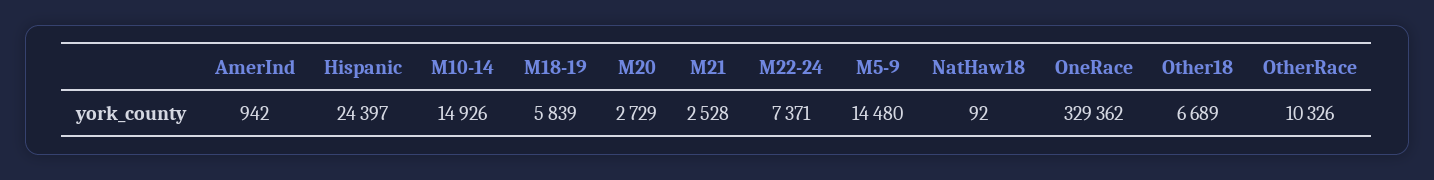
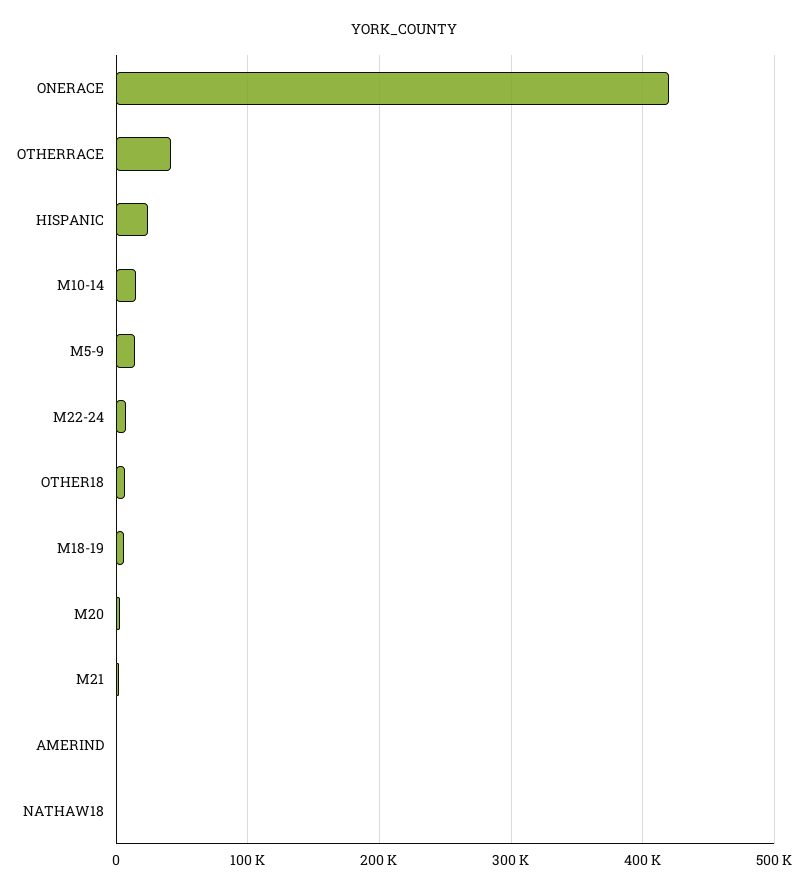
  {
    "AmerInd": 942,
    "Hispanic": 24397,
    "M10-14": 14926,
    "M18-19": 5839,
    "M20": 2729,
    "M21": 2528,
    "M22-24": 7371,
    "M5-9": 14480,
    "NatHaw18": 92,
-   "OneRace": 329362,
+   "OneRace": 420000,
    "Other18": 6689,
-   "OtherRace": 10326
+   "OtherRace": 40000
  }

